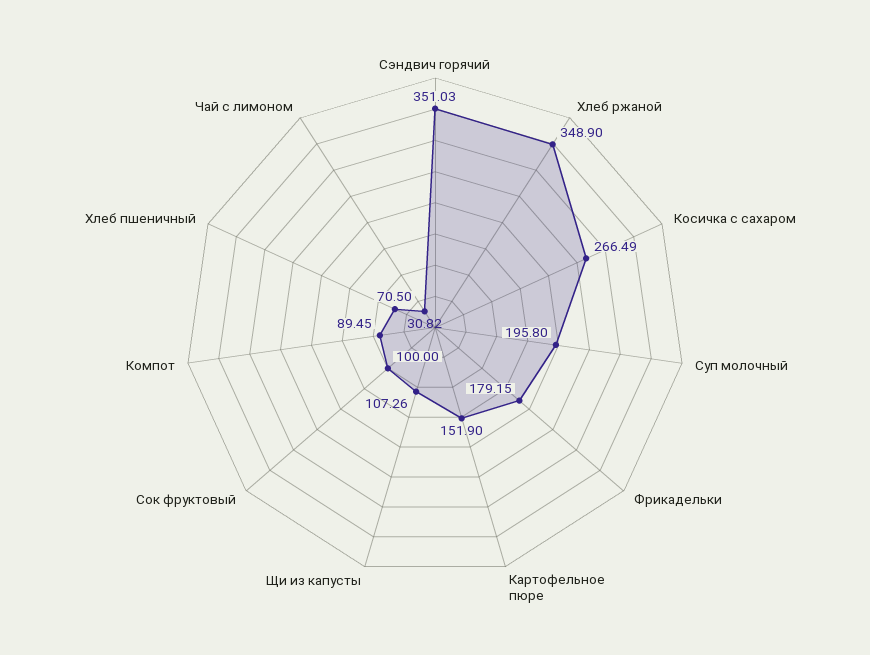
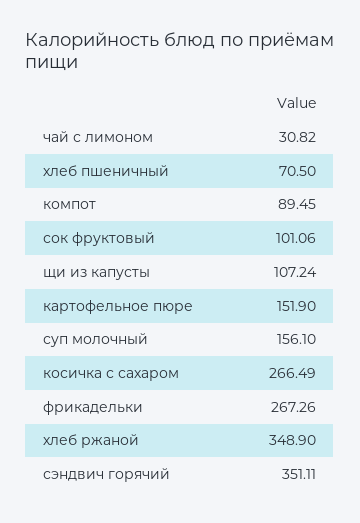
  {
-   "Сэндвич горячий": 351.03,
+   "Сэндвич горячий": 351.11,
    "Хлеб ржаной": 348.9,
    "Косичка с сахаром": 266.49,
-   "Суп молочный": 195.8,
+   "Суп молочный": 156.1,
-   "Фрикадельки": 179.15,
+   "Фрикадельки": 267.26,
    "Картофельное пюре": 151.9,
-   "Щи из капусты": 107.26,
+   "Щи из капусты": 107.24,
-   "Сок фруктовый": 100,
+   "Сок фруктовый": 101.06,
    "Компот": 89.45,
    "Хлеб пшеничный": 70.5,
    "Чай с лимоном": 30.82
  }

